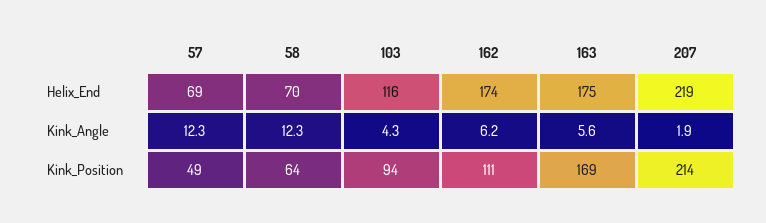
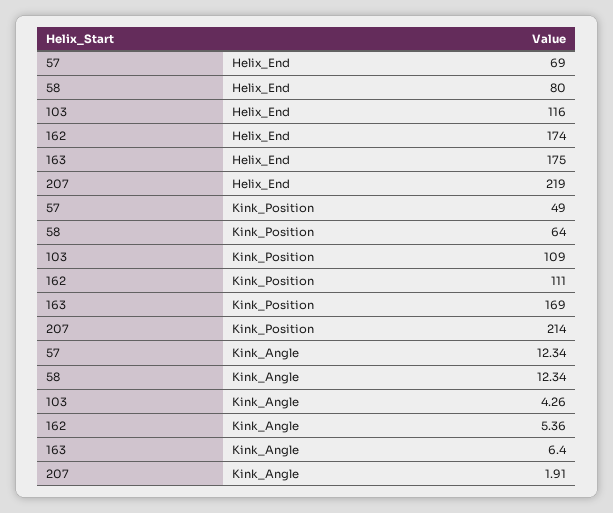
  {
    "57": {
      "Helix_End": 69,
      "Kink_Angle": 12.34,
      "Kink_Position": 49
    },
    "58": {
-     "Helix_End": 70,
+     "Helix_End": 80,
      "Kink_Angle": 12.34,
      "Kink_Position": 64
    },
    "103": {
      "Helix_End": 116,
      "Kink_Angle": 4.26,
-     "Kink_Position": 94
+     "Kink_Position": 109
    },
    "162": {
      "Helix_End": 174,
-     "Kink_Angle": 6.2,
+     "Kink_Angle": 5.36,
      "Kink_Position": 111
    },
    "163": {
      "Helix_End": 175,
-     "Kink_Angle": 5.6,
+     "Kink_Angle": 6.4,
      "Kink_Position": 169
    },
    "207": {
      "Helix_End": 219,
      "Kink_Angle": 1.91,
      "Kink_Position": 214
    }
  }

